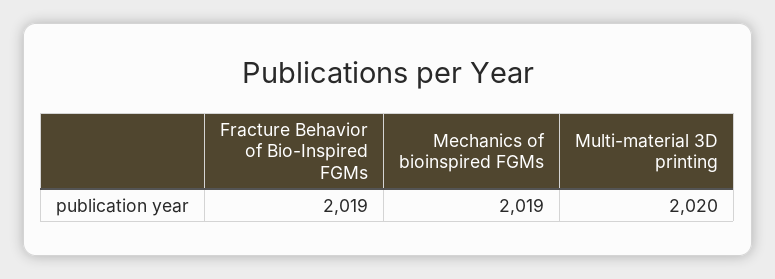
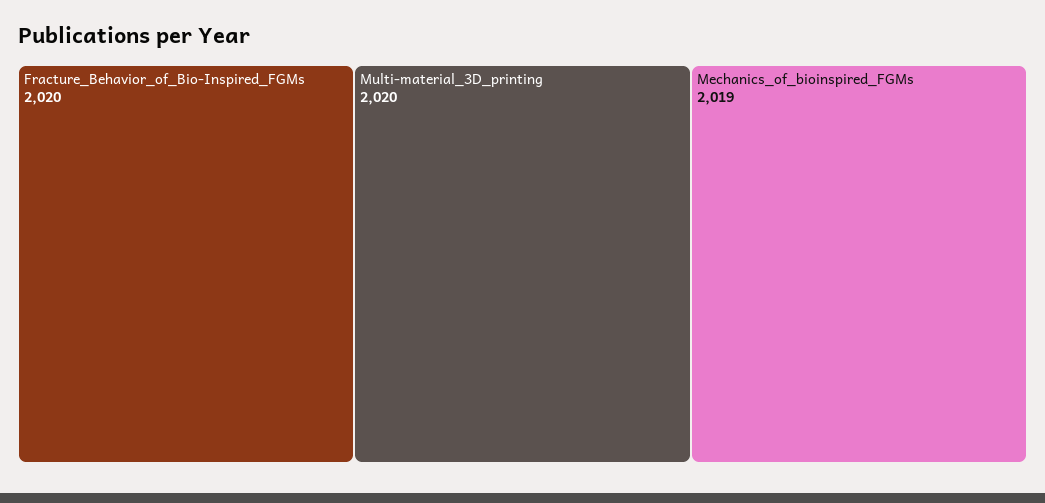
  {
-   "Fracture Behavior of Bio-Inspired FGMs": 2019,
+   "Fracture Behavior of Bio-Inspired FGMs": 2020,
    "Mechanics of bioinspired FGMs": 2019,
    "Multi-material 3D printing": 2020
  }

